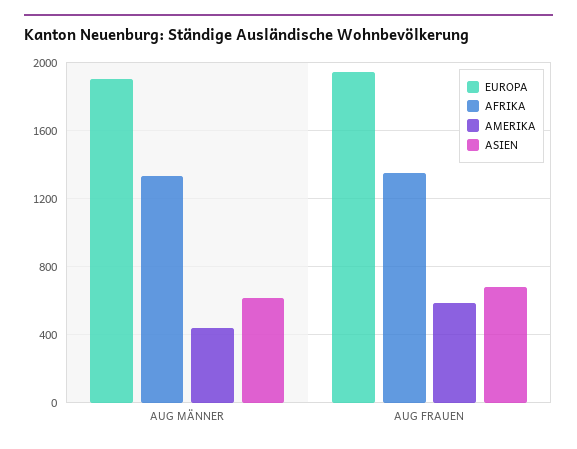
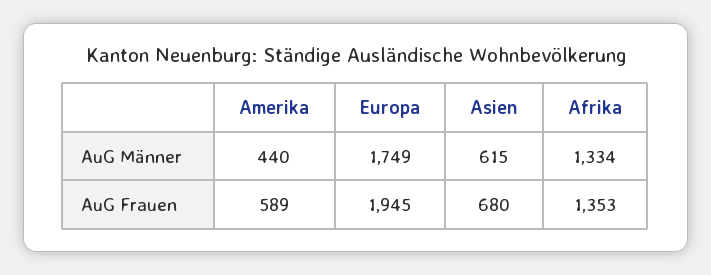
  {
    "EUROPA": {
-     "AUG MÄNNER": 1900,
+     "AUG MÄNNER": 1749,
      "AUG FRAUEN": 1945
    },
    "AFRIKA": {
      "AUG MÄNNER": 1334,
      "AUG FRAUEN": 1353
    },
    "AMERIKA": {
      "AUG MÄNNER": 440,
      "AUG FRAUEN": 589
    },
    "ASIEN": {
      "AUG MÄNNER": 615,
      "AUG FRAUEN": 680
    }
  }

